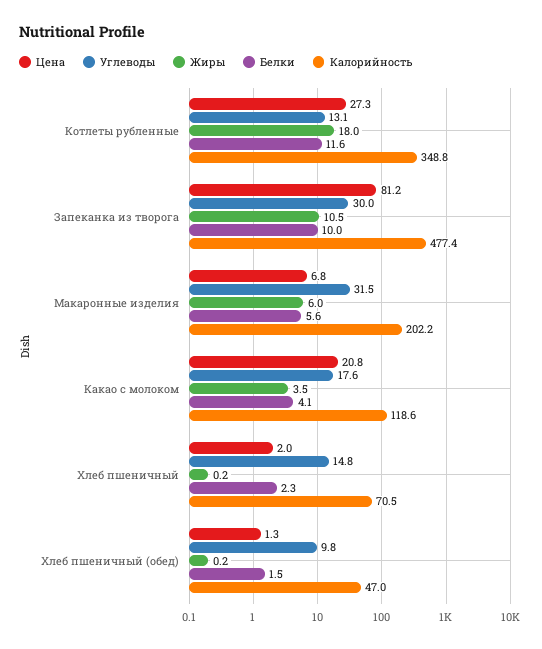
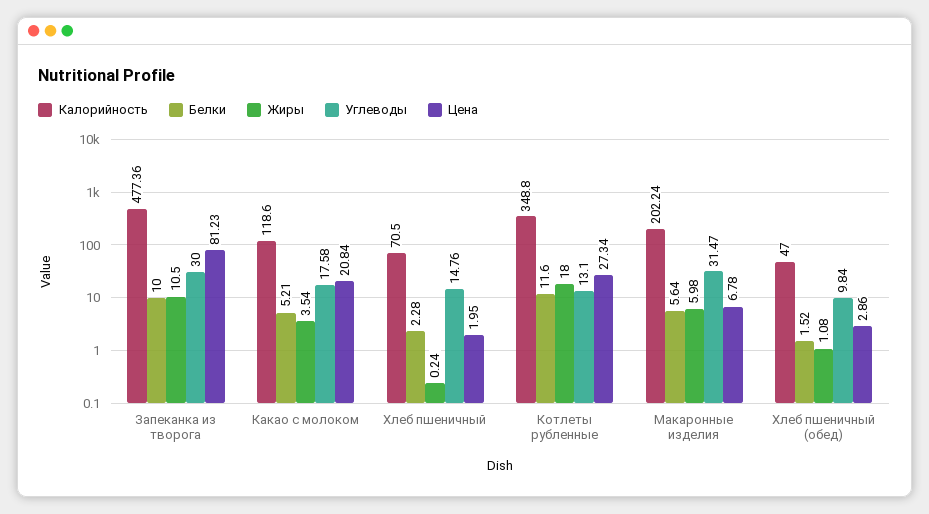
  {
    "Цена": {
      "Котлеты рубленные": 27.34,
      "Запеканка из творога": 81.23,
      "Макаронные изделия": 6.78,
      "Какао с молоком": 20.84,
      "Хлеб пшеничный": 1.95,
-     "Хлеб пшеничный (обед)": 1.3
+     "Хлеб пшеничный (обед)": 2.86
    },
    "Углеводы": {
      "Котлеты рубленные": 13.1,
      "Запеканка из творога": 30,
      "Макаронные изделия": 31.47,
      "Какао с молоком": 17.58,
      "Хлеб пшеничный": 14.76,
      "Хлеб пшеничный (обед)": 9.84
    },
    "Жиры": {
      "Котлеты рубленные": 18,
      "Запеканка из творога": 10.5,
      "Макаронные изделия": 5.98,
      "Какао с молоком": 3.54,
      "Хлеб пшеничный": 0.24,
-     "Хлеб пшеничный (обед)": 0.2
+     "Хлеб пшеничный (обед)": 1.08
    },
    "Белки": {
      "Котлеты рубленные": 11.6,
      "Запеканка из творога": 10,
      "Макаронные изделия": 5.64,
-     "Какао с молоком": 4.1,
+     "Какао с молоком": 5.21,
      "Хлеб пшеничный": 2.28,
      "Хлеб пшеничный (обед)": 1.52
    },
    "Калорийность": {
      "Котлеты рубленные": 348.8,
      "Запеканка из творога": 477.36,
      "Макаронные изделия": 202.24,
      "Какао с молоком": 118.6,
      "Хлеб пшеничный": 70.5,
      "Хлеб пшеничный (обед)": 47
    }
  }

